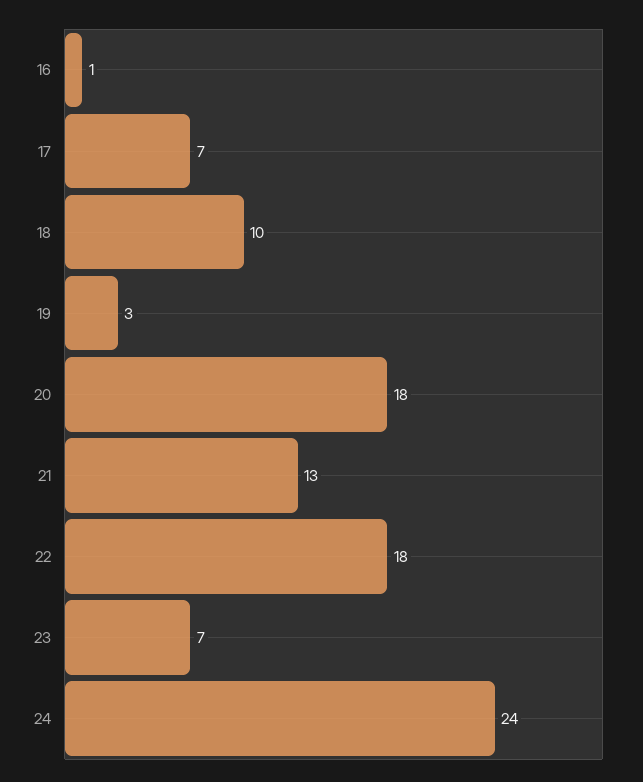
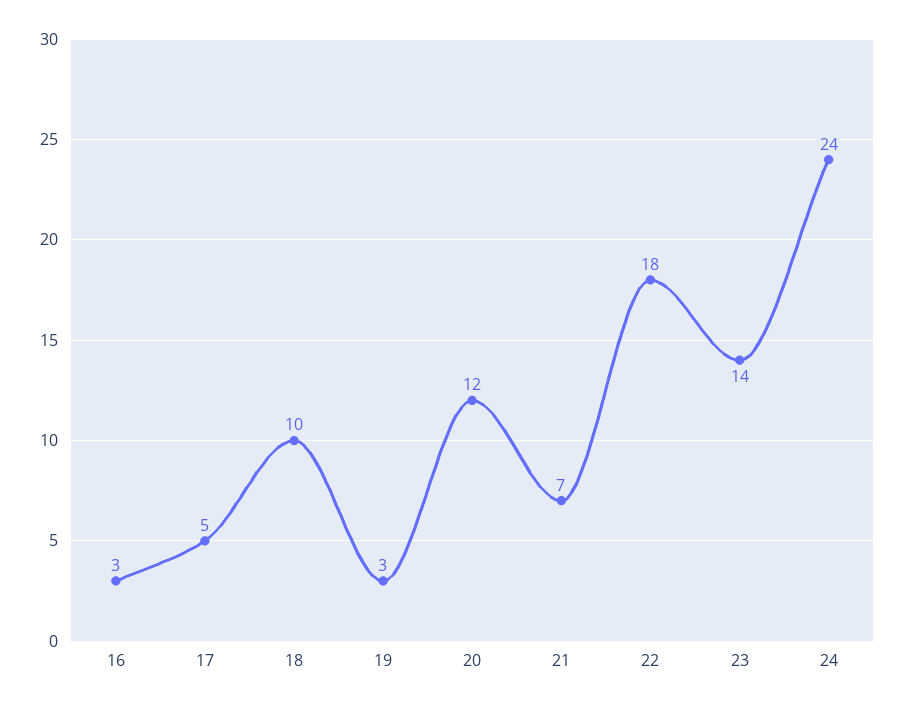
  {
-   "16": 1,
+   "16": 3,
-   "17": 7,
+   "17": 5,
    "18": 10,
    "19": 3,
-   "20": 18,
+   "20": 12,
-   "21": 13,
+   "21": 7,
    "22": 18,
-   "23": 7,
+   "23": 14,
    "24": 24
  }

